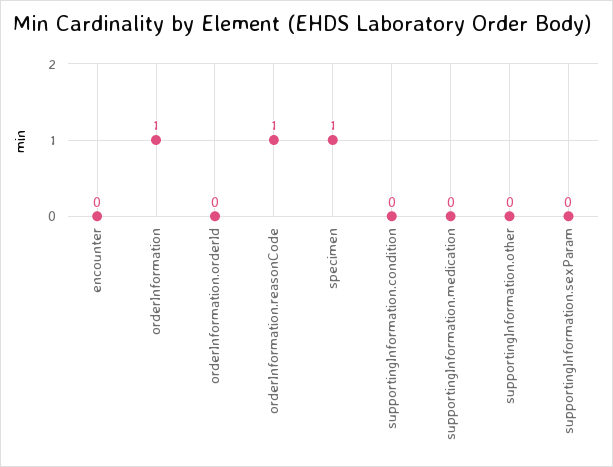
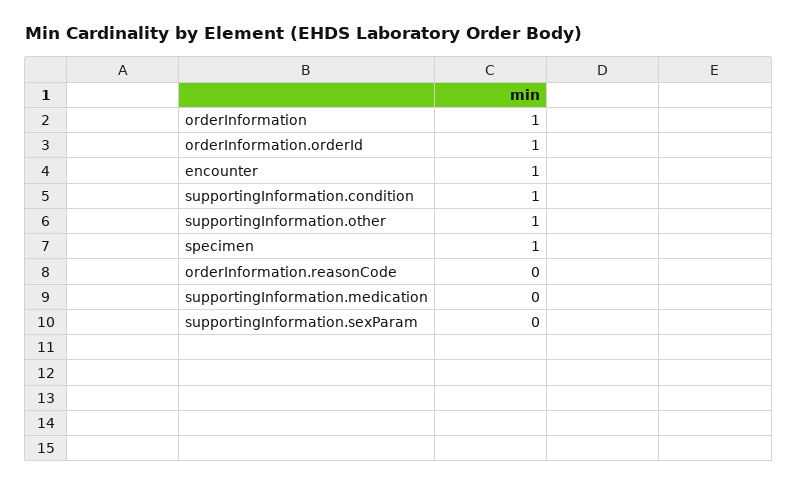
  {
-   "encounter": 0,
+   "encounter": 1,
    "orderInformation": 1,
-   "orderInformation.orderId": 0,
+   "orderInformation.orderId": 1,
-   "orderInformation.reasonCode": 1,
+   "orderInformation.reasonCode": 0,
    "specimen": 1,
-   "supportingInformation.condition": 0,
+   "supportingInformation.condition": 1,
    "supportingInformation.medication": 0,
-   "supportingInformation.other": 0,
+   "supportingInformation.other": 1,
    "supportingInformation.sexParam": 0
  }

